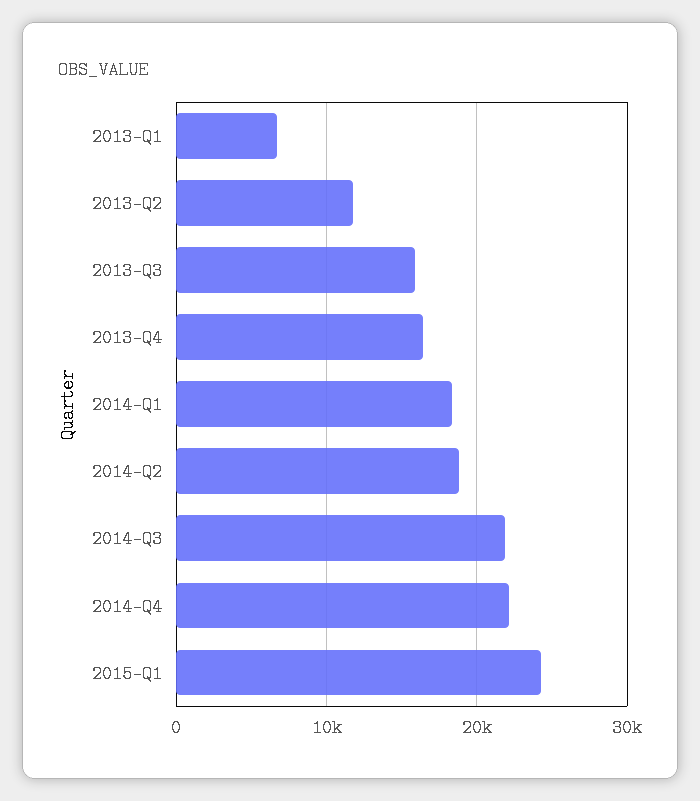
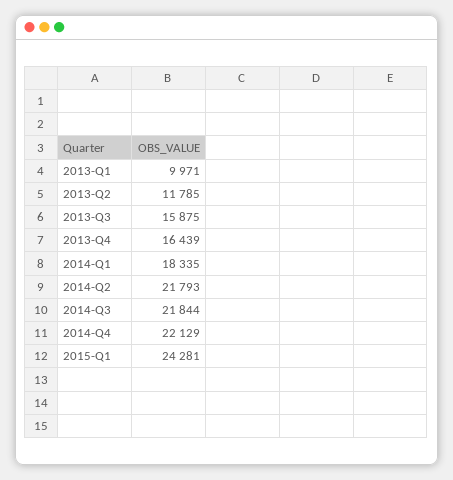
  {
-   "2013-Q1": 7000,
+   "2013-Q1": 9971,
    "2013-Q2": 11785,
    "2013-Q3": 15875,
    "2013-Q4": 16439,
    "2014-Q1": 18335,
-   "2014-Q2": 19000,
+   "2014-Q2": 21793,
    "2014-Q3": 21844,
    "2014-Q4": 22129,
    "2015-Q1": 24281
  }

